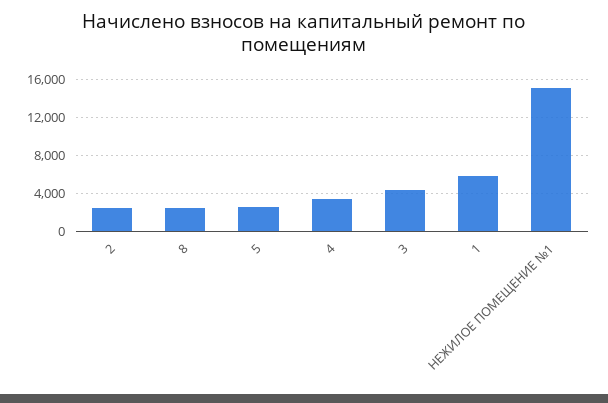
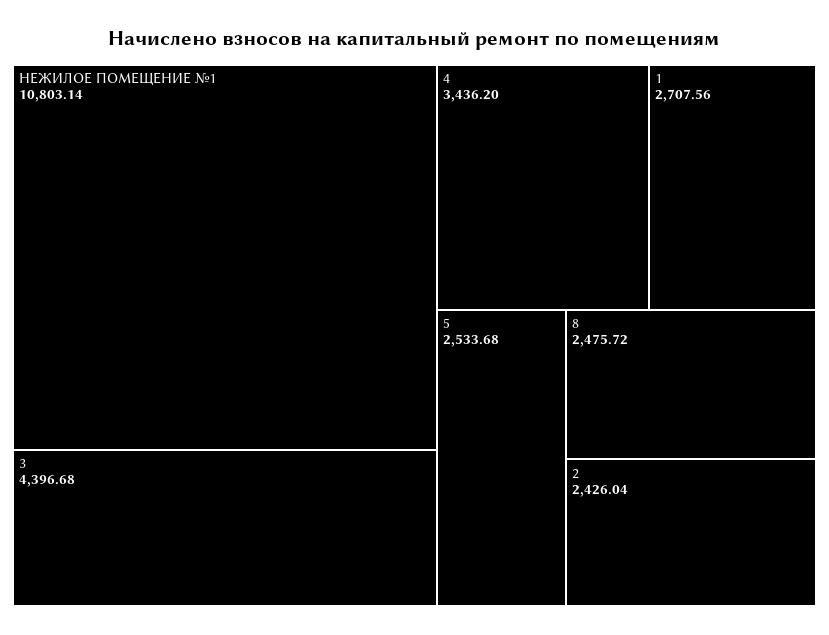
  {
    "2": 2426.04,
    "8": 2475.72,
    "5": 2533.68,
    "4": 3436.2,
    "3": 4396.68,
-   "1": 6000,
+   "1": 2707.56,
-   "НЕЖИЛОЕ ПОМЕЩЕНИЕ №1": 15000
+   "НЕЖИЛОЕ ПОМЕЩЕНИЕ №1": 10803.14
  }

